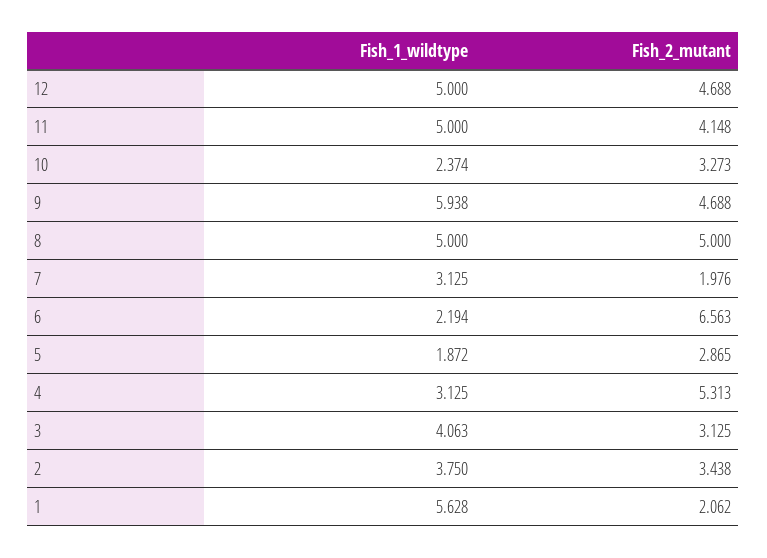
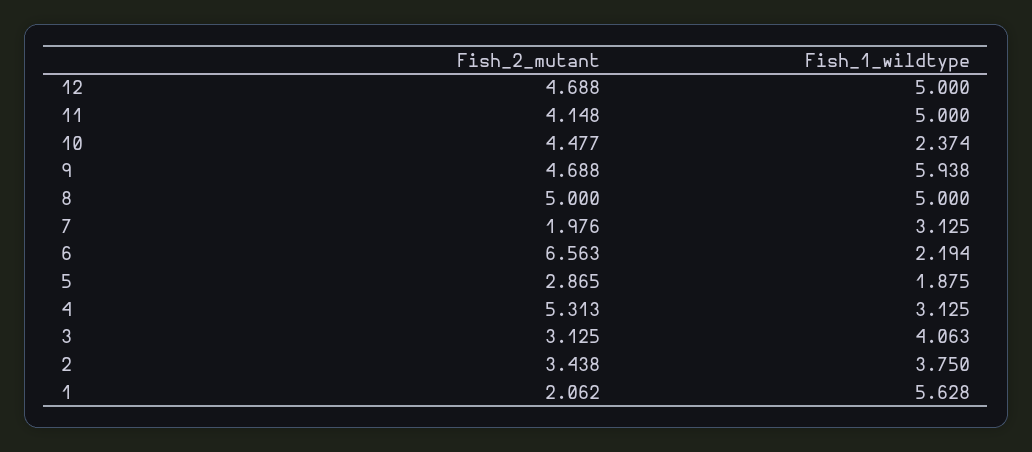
  {
    "Fish_1_wildtype": {
      "12": 5,
      "11": 5,
      "10": 2.374,
      "9": 5.938,
      "8": 5,
      "7": 3.125,
      "6": 2.194,
-     "5": 1.872,
+     "5": 1.875,
      "4": 3.125,
      "3": 4.063,
      "2": 3.75,
      "1": 5.628
    },
    "Fish_2_mutant": {
      "12": 4.688,
      "11": 4.148,
-     "10": 3.273,
+     "10": 4.477,
      "9": 4.688,
      "8": 5,
      "7": 1.976,
      "6": 6.563,
      "5": 2.865,
      "4": 5.313,
      "3": 3.125,
      "2": 3.438,
      "1": 2.062
    }
  }

